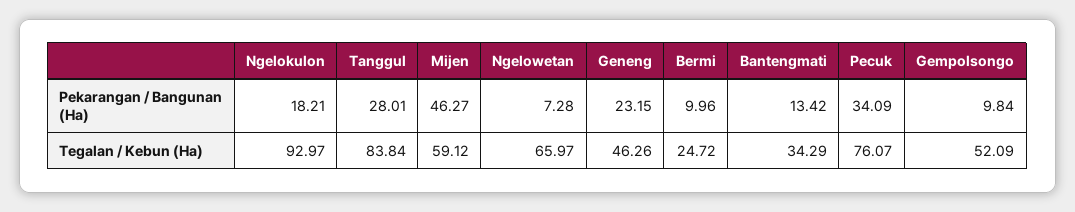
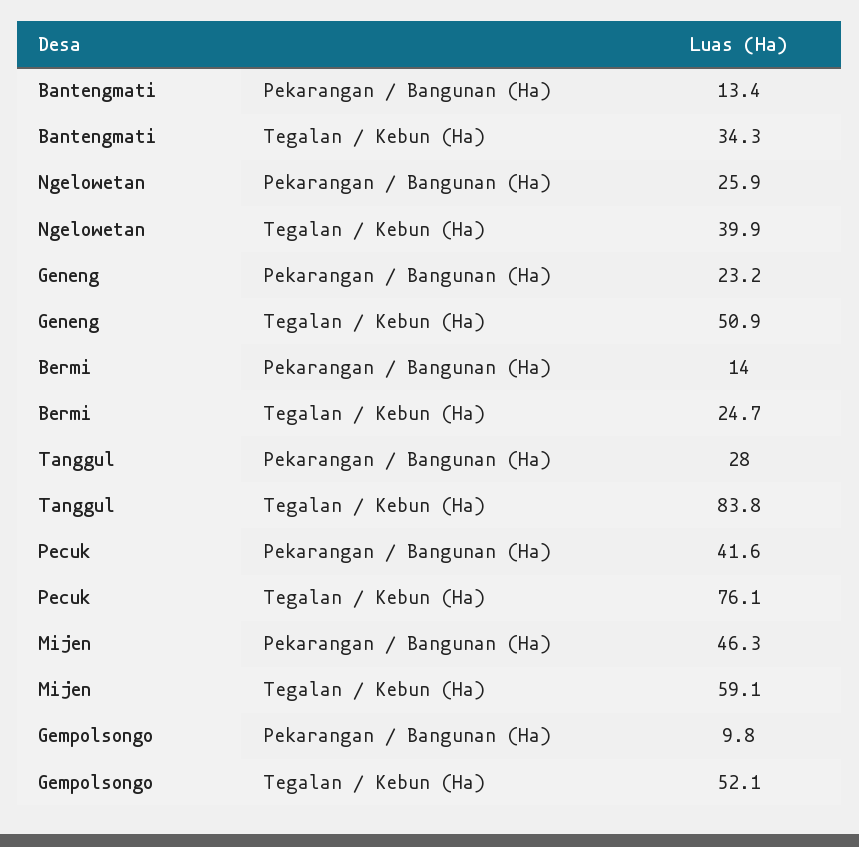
  {
-   "Ngelokulon": {
-     "Pekarangan / Bangunan (Ha)": 18.21,
-     "Tegalan / Kebun (Ha)": 92.97
-   },
    "Tanggul": {
      "Pekarangan / Bangunan (Ha)": 28.01,
      "Tegalan / Kebun (Ha)": 83.84
    },
    "Mijen": {
      "Pekarangan / Bangunan (Ha)": 46.27,
      "Tegalan / Kebun (Ha)": 59.12
    },
    "Ngelowetan": {
-     "Pekarangan / Bangunan (Ha)": 7.28,
+     "Pekarangan / Bangunan (Ha)": 25.9,
-     "Tegalan / Kebun (Ha)": 65.97
+     "Tegalan / Kebun (Ha)": 39.9
    },
    "Geneng": {
      "Pekarangan / Bangunan (Ha)": 23.15,
-     "Tegalan / Kebun (Ha)": 46.26
+     "Tegalan / Kebun (Ha)": 50.9
    },
    "Bermi": {
-     "Pekarangan / Bangunan (Ha)": 9.96,
+     "Pekarangan / Bangunan (Ha)": 14,
      "Tegalan / Kebun (Ha)": 24.72
    },
    "Bantengmati": {
      "Pekarangan / Bangunan (Ha)": 13.42,
      "Tegalan / Kebun (Ha)": 34.29
    },
    "Pecuk": {
-     "Pekarangan / Bangunan (Ha)": 34.09,
+     "Pekarangan / Bangunan (Ha)": 41.6,
      "Tegalan / Kebun (Ha)": 76.07
    },
    "Gempolsongo": {
      "Pekarangan / Bangunan (Ha)": 9.84,
      "Tegalan / Kebun (Ha)": 52.09
    }
  }

